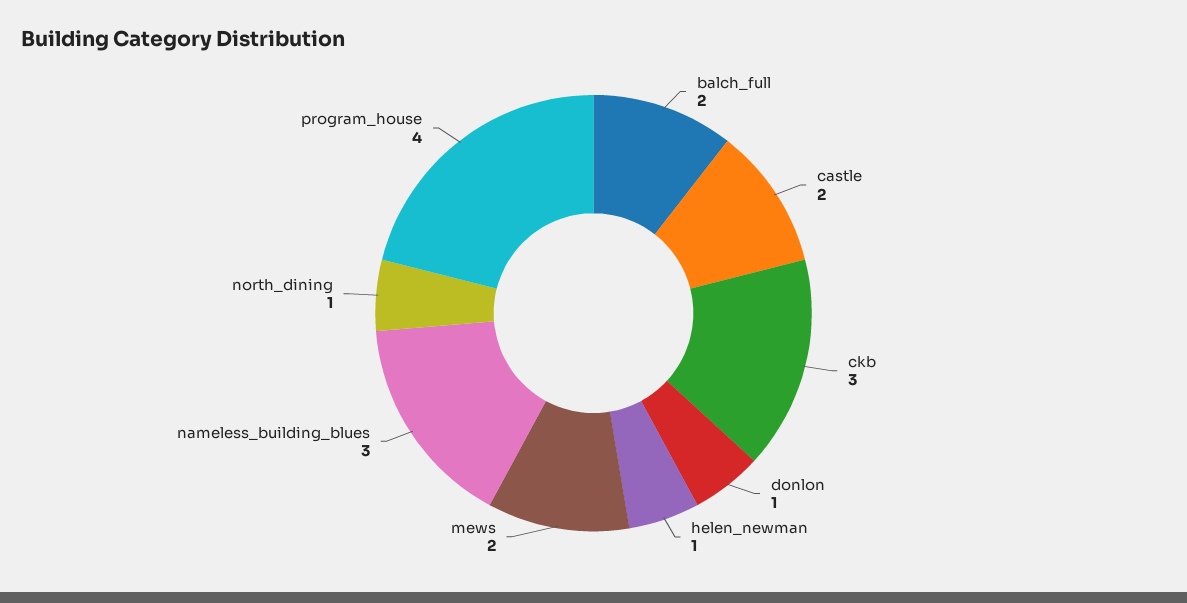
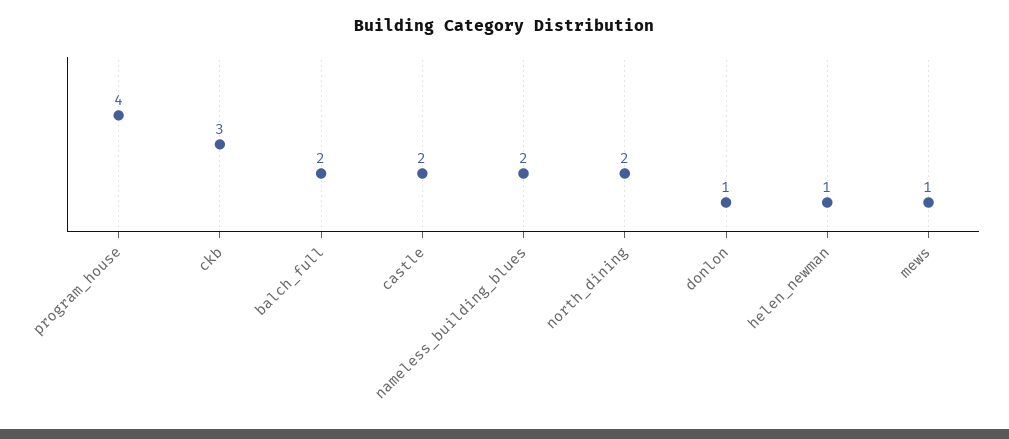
  {
    "balch_full": 2,
    "castle": 2,
    "ckb": 3,
    "donlon": 1,
    "helen_newman": 1,
-   "mews": 2,
+   "mews": 1,
-   "nameless_building_blues": 3,
+   "nameless_building_blues": 2,
-   "north_dining": 1,
+   "north_dining": 2,
    "program_house": 4
  }

